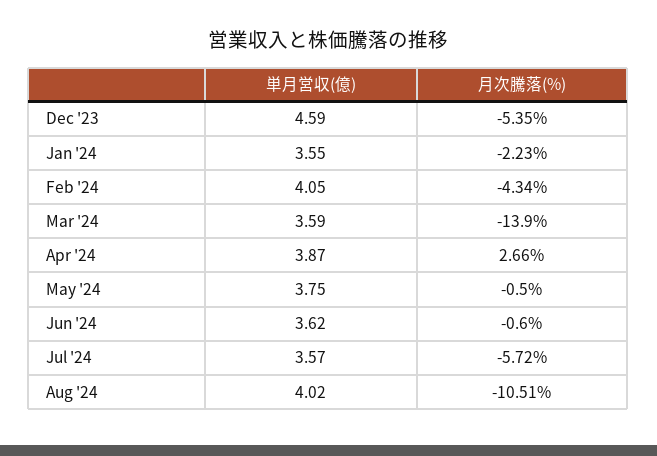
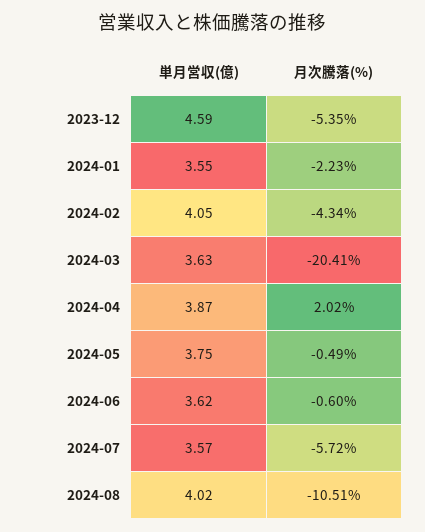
  {
    "単月営収(億)": {
      "Dec '23": 4.59,
      "Jan '24": 3.55,
      "Feb '24": 4.05,
-     "Mar '24": 3.59,
+     "Mar '24": 3.63,
      "Apr '24": 3.87,
      "May '24": 3.75,
      "Jun '24": 3.62,
      "Jul '24": 3.57,
      "Aug '24": 4.02
    },
    "月次騰落(%)": {
      "Dec '23": -5.35,
      "Jan '24": -2.23,
      "Feb '24": -4.34,
-     "Mar '24": -13.9,
+     "Mar '24": -20.41,
-     "Apr '24": 2.66,
+     "Apr '24": 2.02,
-     "May '24": -0.5,
+     "May '24": -0.49,
      "Jun '24": -0.6,
      "Jul '24": -5.72,
      "Aug '24": -10.51
    }
  }

